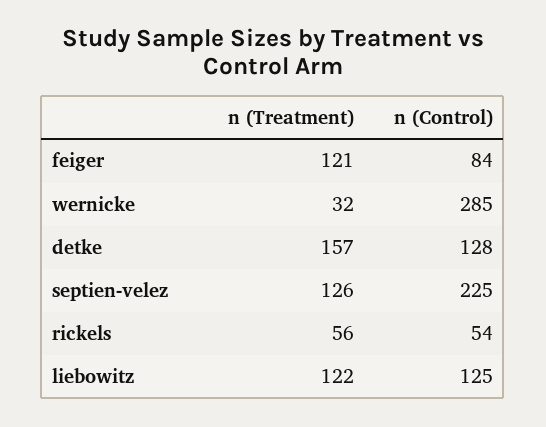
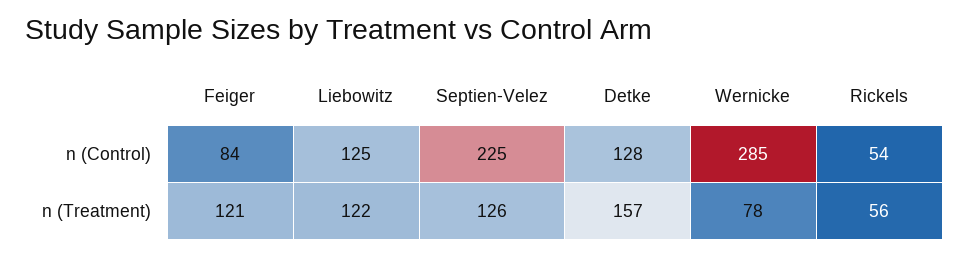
  {
    "n (Treatment)": {
      "feiger": 121,
-     "wernicke": 32,
+     "wernicke": 78,
      "detke": 157,
      "septien-velez": 126,
      "rickels": 56,
      "liebowitz": 122
    },
    "n (Control)": {
      "feiger": 84,
      "wernicke": 285,
      "detke": 128,
      "septien-velez": 225,
      "rickels": 54,
      "liebowitz": 125
    }
  }

